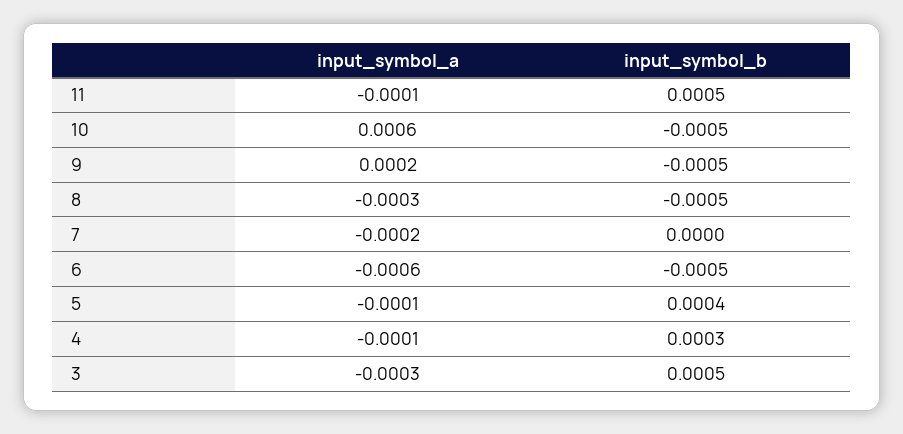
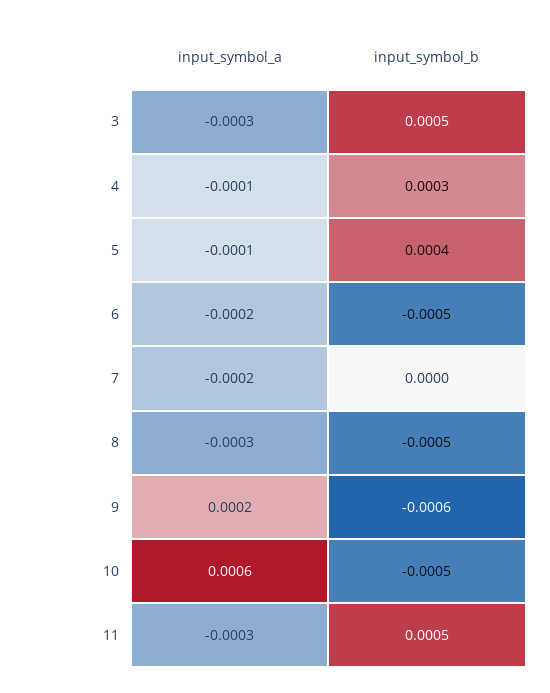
  {
    "input_symbol_a": {
-     "11": -0.0001,
+     "11": -0.0003,
      "10": 0.0006,
      "9": 0.0002,
      "8": -0.0003,
      "7": -0.0002,
-     "6": -0.0006,
+     "6": -0.0002,
      "5": -0.0001,
      "4": -0.0001,
      "3": -0.0003
    },
    "input_symbol_b": {
      "11": 0.0005,
      "10": -0.0005,
-     "9": -0.0005,
+     "9": -0.0006,
      "8": -0.0005,
      "7": 0,
      "6": -0.0005,
      "5": 0.0004,
      "4": 0.0003,
      "3": 0.0005
    }
  }

